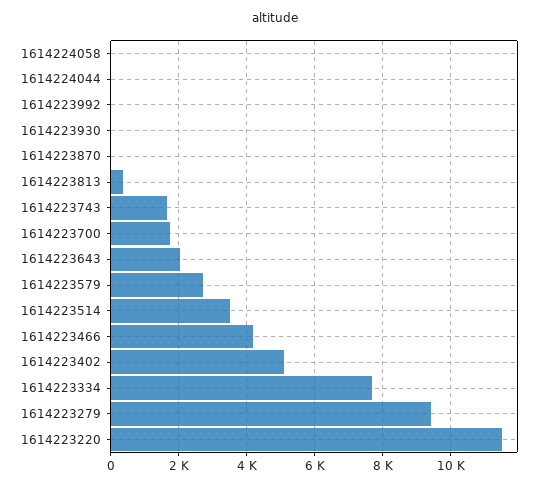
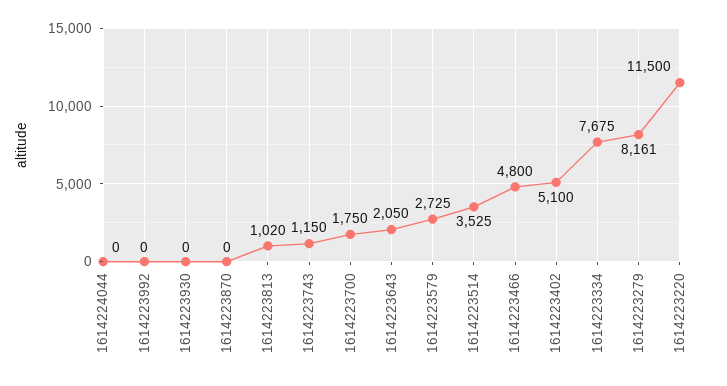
  {
-   "1614224058": 0,
    "1614224044": 0,
    "1614223992": 0,
    "1614223930": 0,
    "1614223870": 0,
-   "1614223813": 400,
+   "1614223813": 1020,
-   "1614223743": 1600,
+   "1614223743": 1150,
    "1614223700": 1750,
    "1614223643": 2050,
    "1614223579": 2725,
    "1614223514": 3525,
-   "1614223466": 4200,
+   "1614223466": 4800,
    "1614223402": 5100,
    "1614223334": 7675,
-   "1614223279": 9400,
+   "1614223279": 8161,
    "1614223220": 11500
  }

